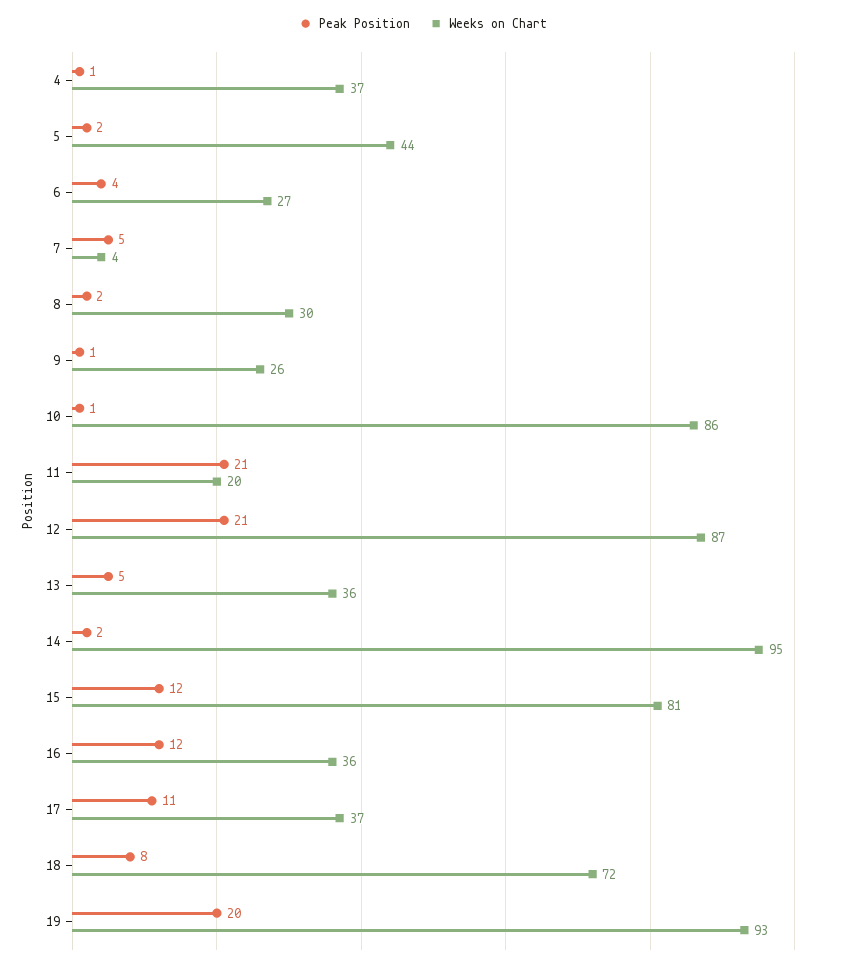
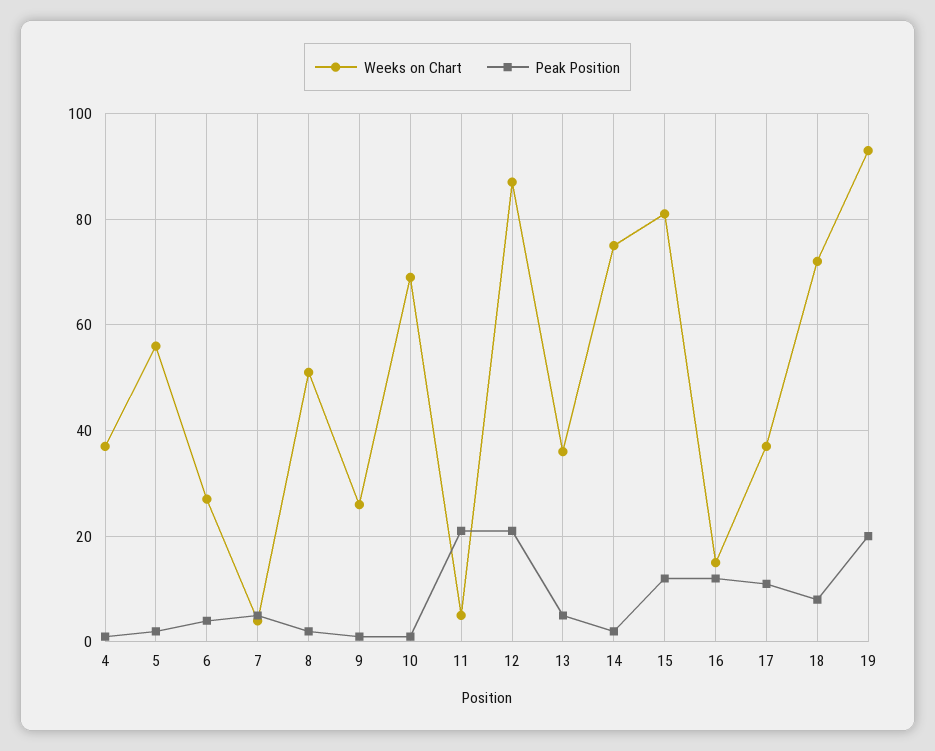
  {
    "Peak Position": {
      "4": 1,
      "5": 2,
      "6": 4,
      "7": 5,
      "8": 2,
      "9": 1,
      "10": 1,
      "11": 21,
      "12": 21,
      "13": 5,
      "14": 2,
      "15": 12,
      "16": 12,
      "17": 11,
      "18": 8,
      "19": 20
    },
    "Weeks on Chart": {
      "4": 37,
-     "5": 44,
+     "5": 55,
      "6": 27,
      "7": 4,
-     "8": 30,
+     "8": 50,
      "9": 26,
-     "10": 86,
+     "10": 70,
-     "11": 20,
+     "11": 5,
      "12": 87,
      "13": 36,
-     "14": 95,
+     "14": 75,
      "15": 81,
-     "16": 36,
+     "16": 15,
      "17": 37,
      "18": 72,
      "19": 93
    }
  }

